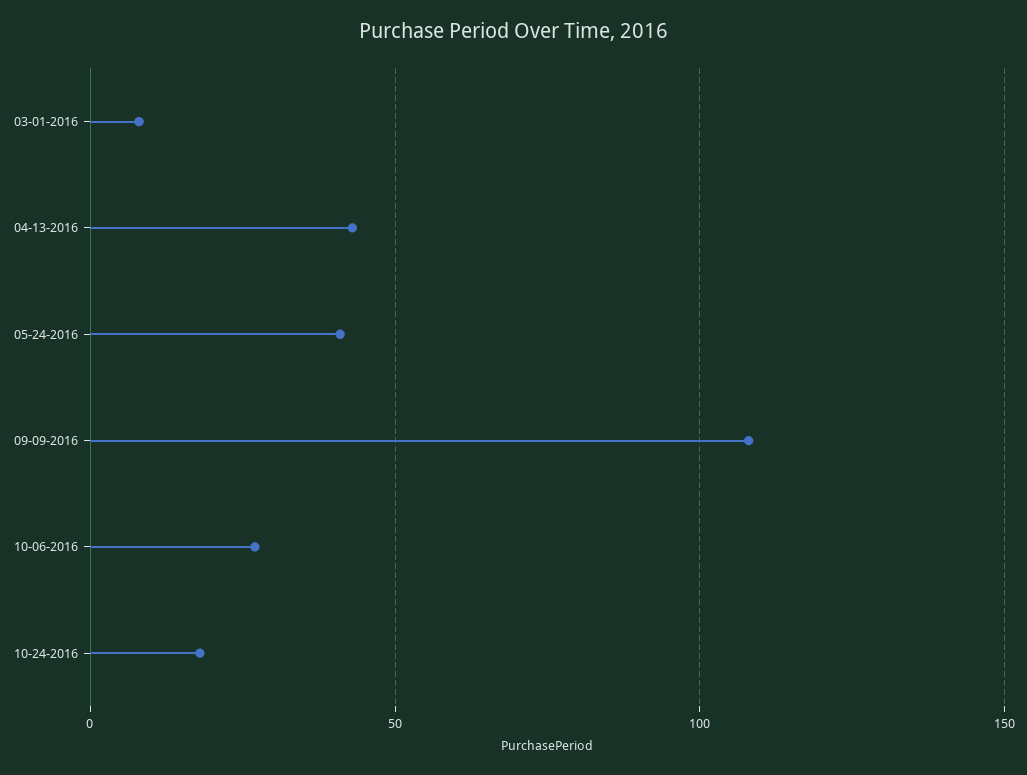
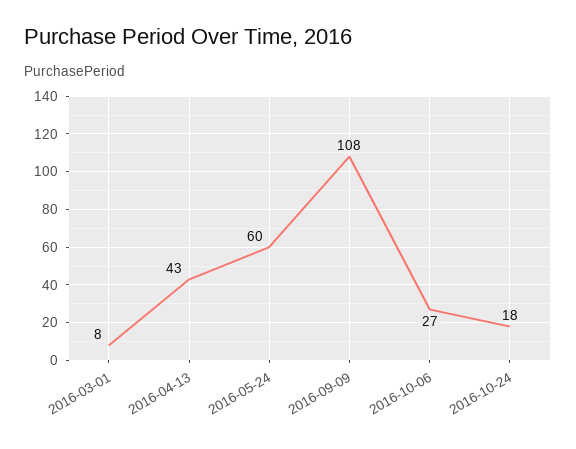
  {
    "03-01-2016": 8,
    "04-13-2016": 43,
-   "05-24-2016": 40,
+   "05-24-2016": 60,
    "09-09-2016": 108,
    "10-06-2016": 27,
    "10-24-2016": 18
  }

